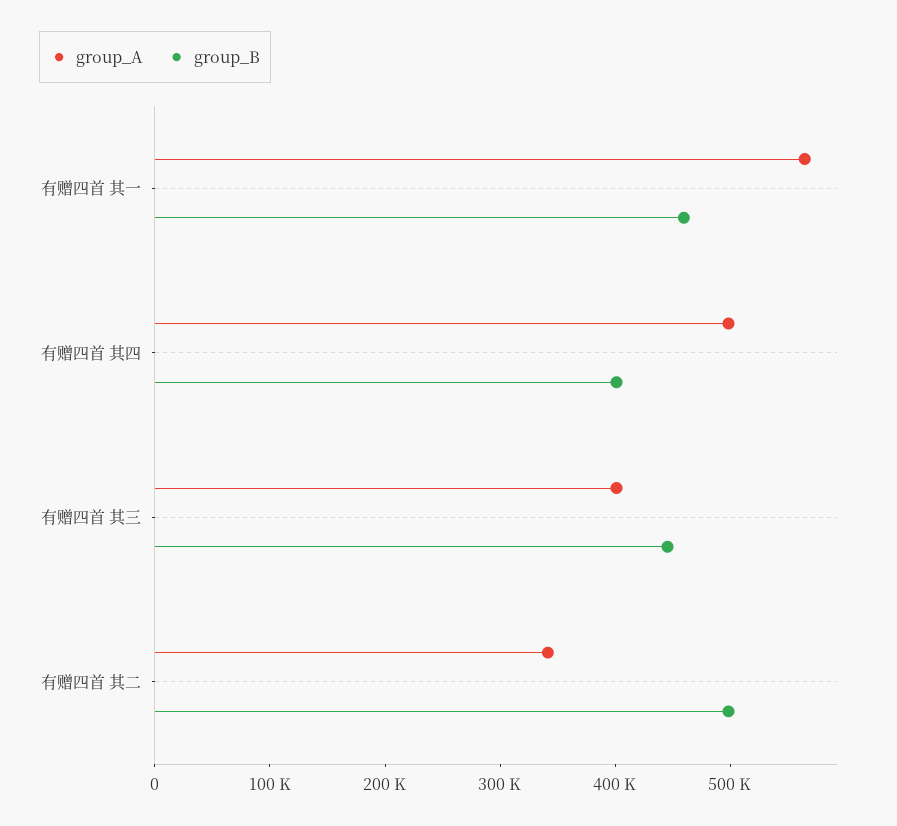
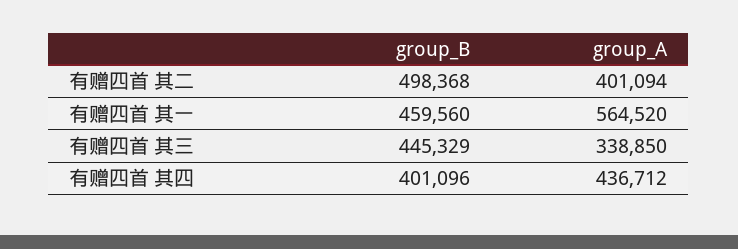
  {
    "group_A": {
      "有赠四首 其一": 564520,
-     "有赠四首 其四": 500000,
+     "有赠四首 其四": 436712,
-     "有赠四首 其三": 400000,
+     "有赠四首 其三": 338850,
-     "有赠四首 其二": 340000
+     "有赠四首 其二": 401094
    },
    "group_B": {
      "有赠四首 其一": 459560,
      "有赠四首 其四": 401096,
      "有赠四首 其三": 445329,
      "有赠四首 其二": 498368
    }
  }

